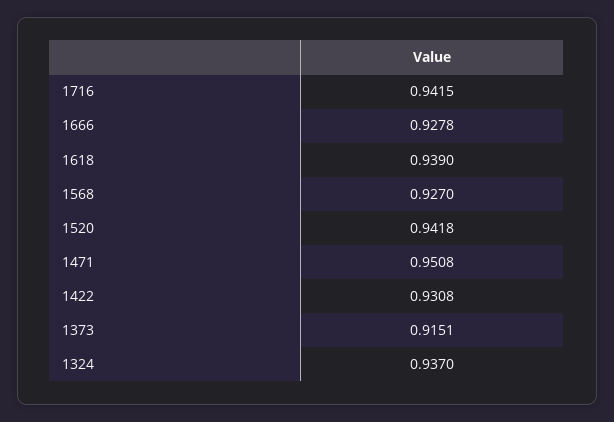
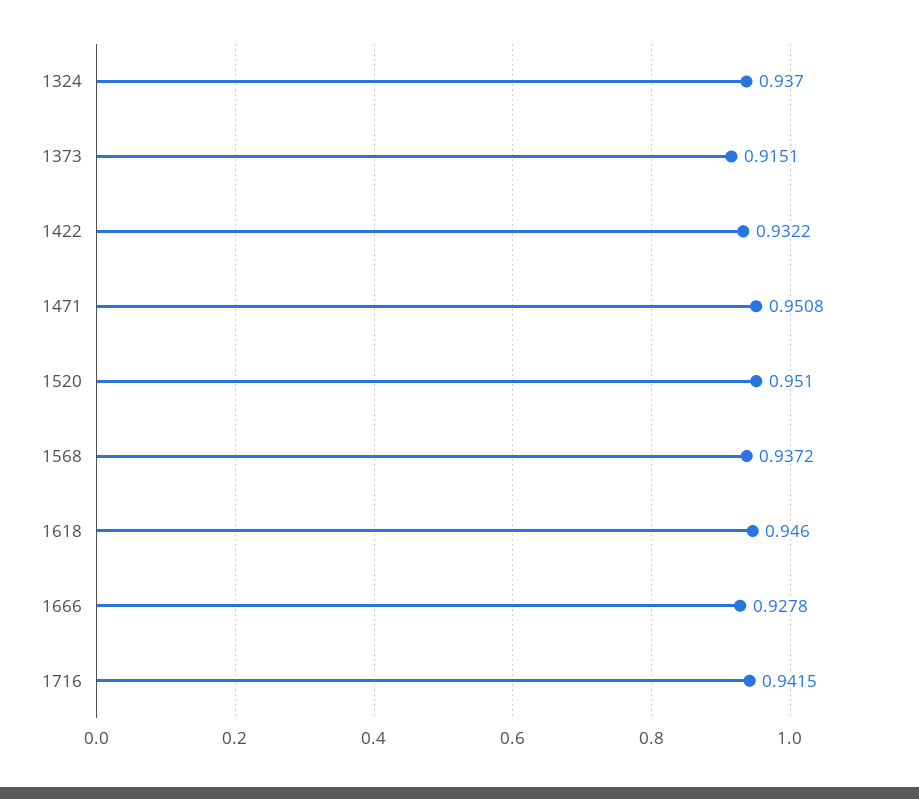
  {
    "1716": 0.9415,
    "1666": 0.9278,
-   "1618": 0.939,
+   "1618": 0.946,
-   "1568": 0.927,
+   "1568": 0.9372,
-   "1520": 0.9418,
+   "1520": 0.951,
    "1471": 0.9508,
-   "1422": 0.9308,
+   "1422": 0.9322,
    "1373": 0.9151,
    "1324": 0.937
  }

